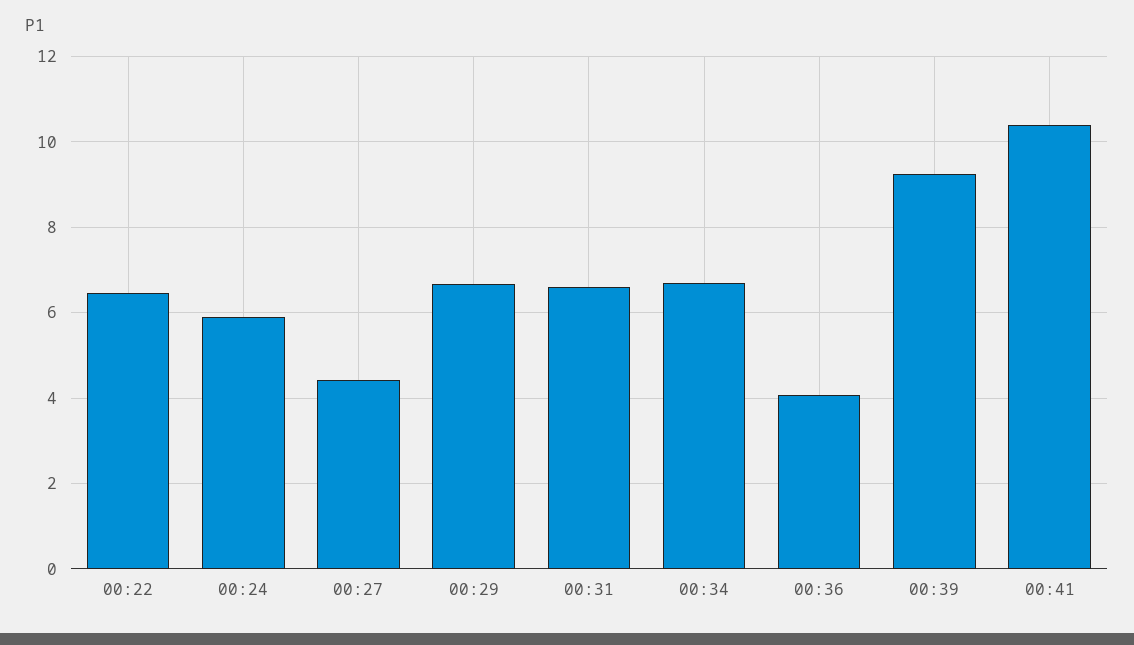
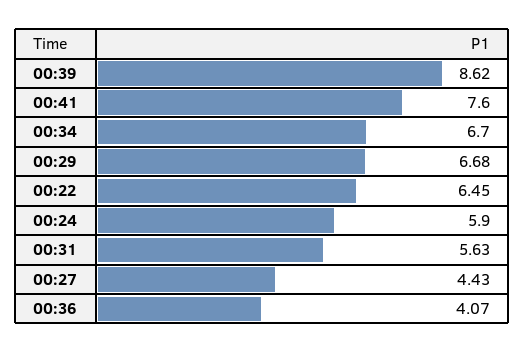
  {
    "00:22": 6.45,
    "00:24": 5.9,
    "00:27": 4.43,
    "00:29": 6.68,
-   "00:31": 6.6,
+   "00:31": 5.63,
    "00:34": 6.7,
    "00:36": 4.07,
-   "00:39": 9.2,
+   "00:39": 8.62,
-   "00:41": 10.4
+   "00:41": 7.6
  }

